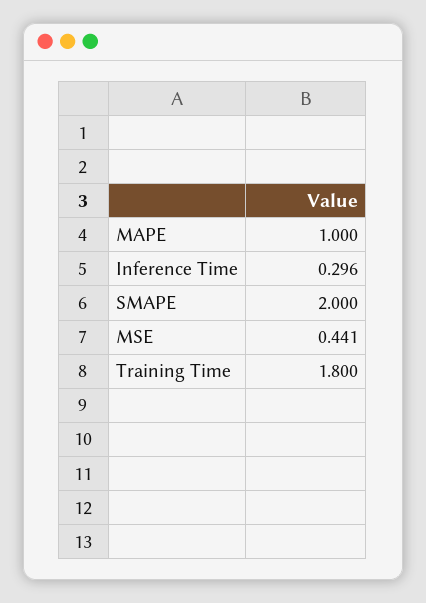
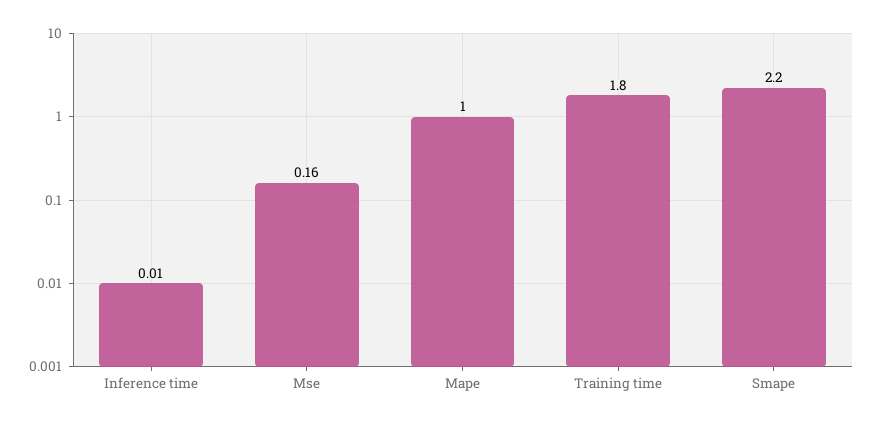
  {
    "MAPE": 1,
-   "Inference Time": 0.296,
+   "Inference Time": 0.01,
-   "SMAPE": 2,
+   "SMAPE": 2.2,
-   "MSE": 0.441,
+   "MSE": 0.16,
    "Training Time": 1.8
  }

